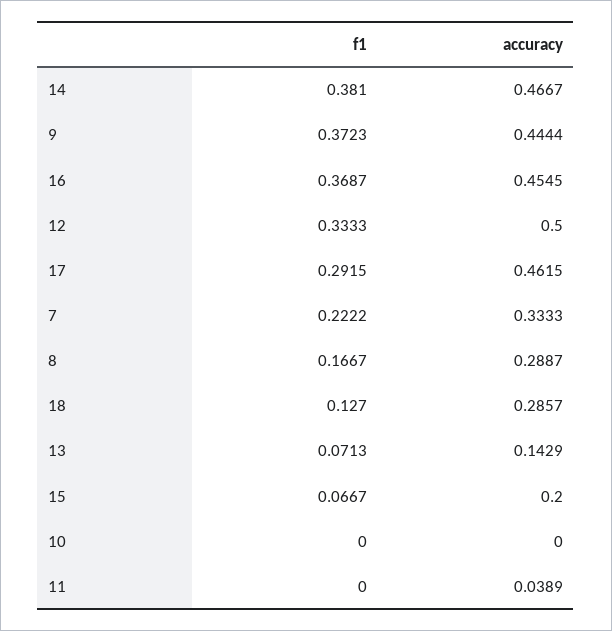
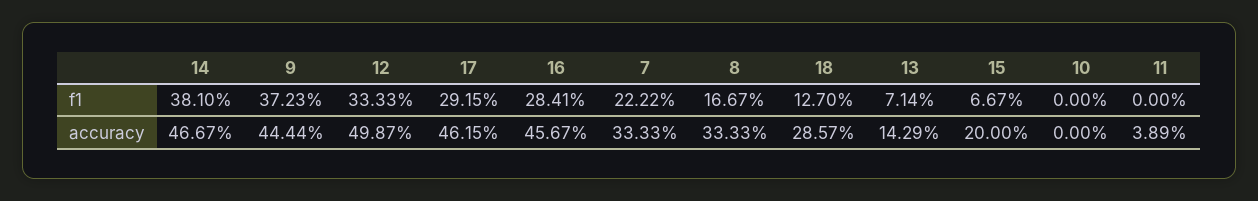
  {
    "f1": {
      "14": 0.381,
      "9": 0.3723,
-     "16": 0.3687,
+     "16": 0.2841,
      "12": 0.3333,
      "17": 0.2915,
      "7": 0.2222,
      "8": 0.1667,
      "18": 0.127,
-     "13": 0.0713,
+     "13": 0.0714,
      "15": 0.0667,
      "10": 0,
      "11": 0
    },
    "accuracy": {
      "14": 0.4667,
      "9": 0.4444,
-     "16": 0.4545,
+     "16": 0.4567,
-     "12": 0.5,
+     "12": 0.4987,
      "17": 0.4615,
      "7": 0.3333,
-     "8": 0.2887,
+     "8": 0.3333,
      "18": 0.2857,
      "13": 0.1429,
      "15": 0.2,
      "10": 0,
      "11": 0.0389
    }
  }

